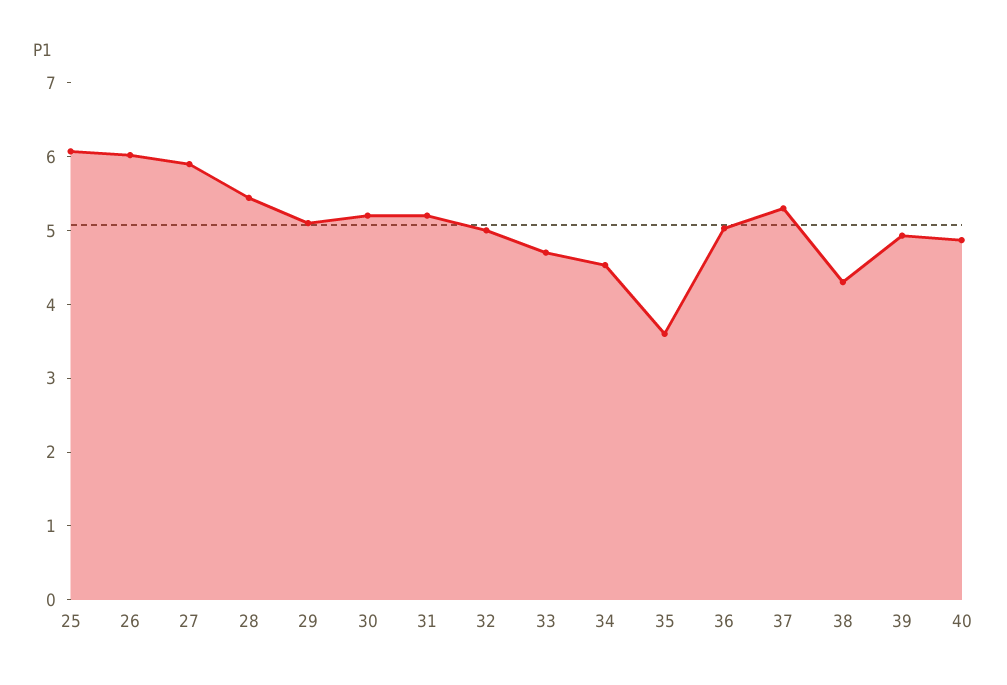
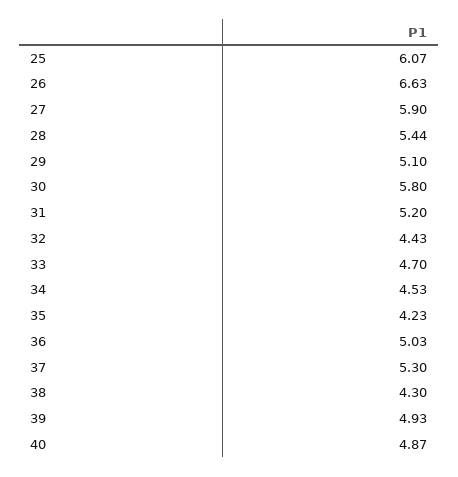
  {
    "25": 6.07,
-   "26": 6,
+   "26": 6.63,
    "27": 5.9,
    "28": 5.44,
    "29": 5.1,
-   "30": 5.2,
+   "30": 5.8,
    "31": 5.2,
-   "32": 5,
+   "32": 4.43,
    "33": 4.7,
    "34": 4.53,
-   "35": 3.6,
+   "35": 4.23,
    "36": 5.03,
    "37": 5.3,
    "38": 4.3,
    "39": 4.93,
    "40": 4.87
  }

